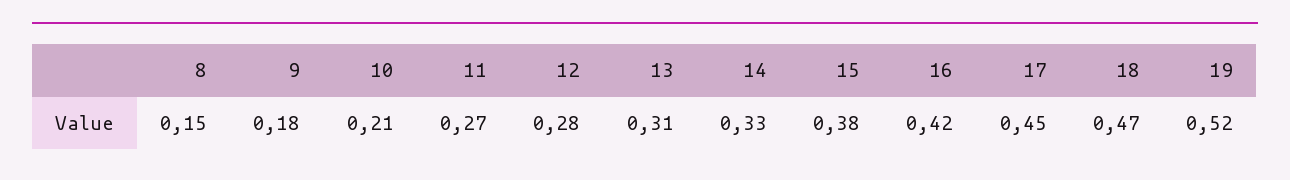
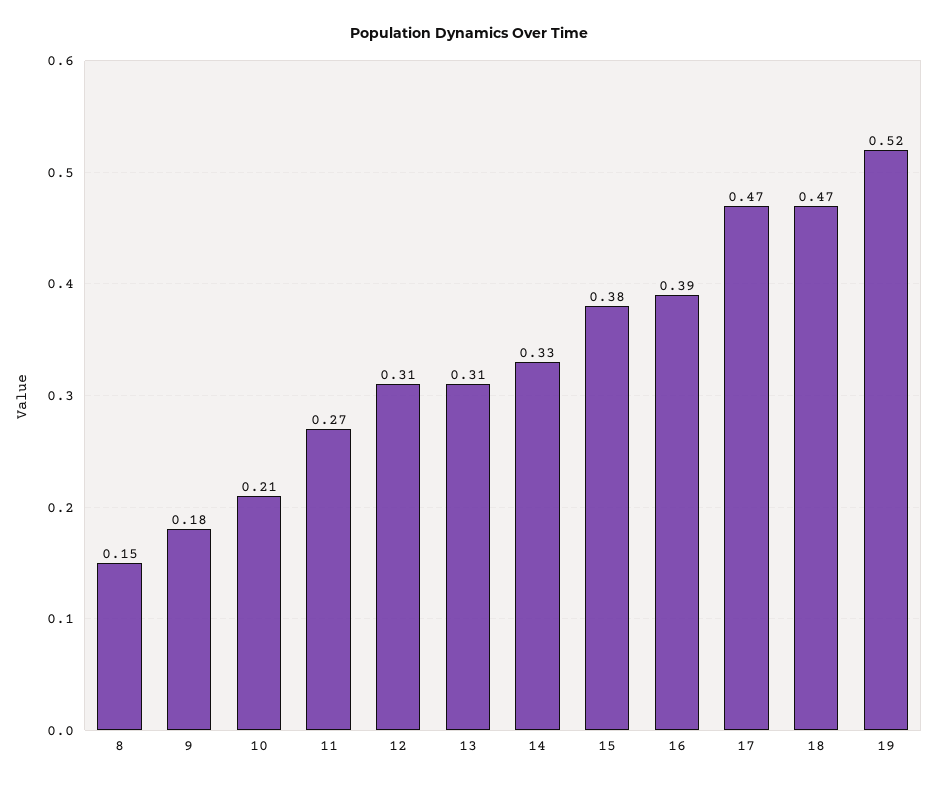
  {
    "8": 0.15,
    "9": 0.18,
    "10": 0.21,
    "11": 0.27,
-   "12": 0.28,
+   "12": 0.31,
    "13": 0.31,
    "14": 0.33,
    "15": 0.38,
-   "16": 0.42,
+   "16": 0.39,
-   "17": 0.45,
+   "17": 0.47,
    "18": 0.47,
    "19": 0.52
  }

